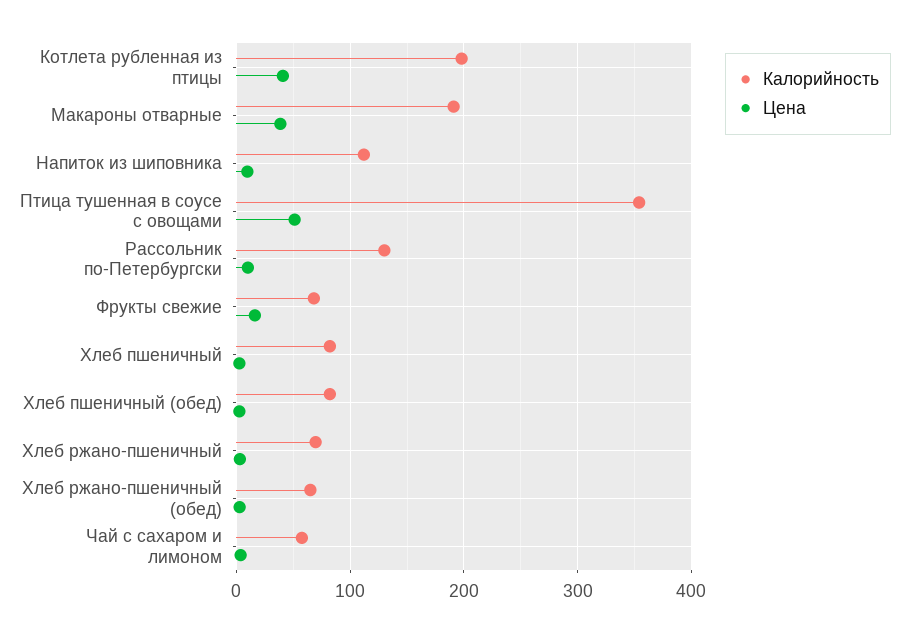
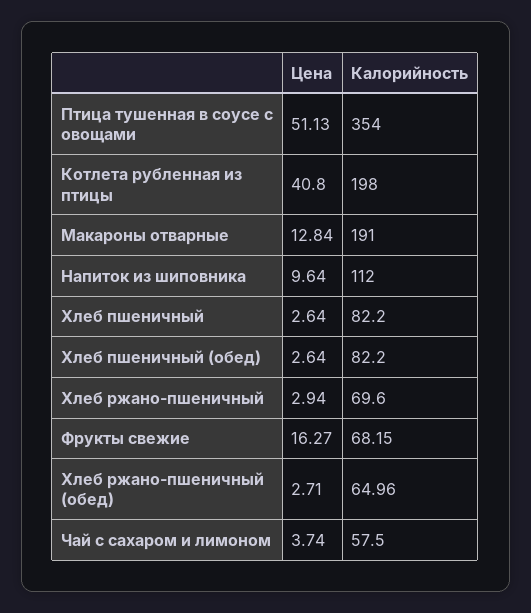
  {
    "Калорийность": {
      "Котлета рубленная из птицы": 198,
      "Макароны отварные": 191,
      "Напиток из шиповника": 112,
      "Птица тушенная в соусе с овощами": 354,
-     "Рассольник по-Петербургски": 130,
      "Фрукты свежие": 68.15,
      "Хлеб пшеничный": 82.2,
      "Хлеб пшеничный (обед)": 82.2,
      "Хлеб ржано-пшеничный": 69.6,
      "Хлеб ржано-пшеничный (обед)": 64.96,
      "Чай с сахаром и лимоном": 57.5
    },
    "Цена": {
      "Котлета рубленная из птицы": 40.8,
-     "Макароны отварные": 40,
+     "Макароны отварные": 12.84,
      "Напиток из шиповника": 9.64,
      "Птица тушенная в соусе с овощами": 51.13,
-     "Рассольник по-Петербургски": 10,
      "Фрукты свежие": 16.27,
      "Хлеб пшеничный": 2.64,
      "Хлеб пшеничный (обед)": 2.64,
      "Хлеб ржано-пшеничный": 2.94,
      "Хлеб ржано-пшеничный (обед)": 2.71,
      "Чай с сахаром и лимоном": 3.74
    }
  }

